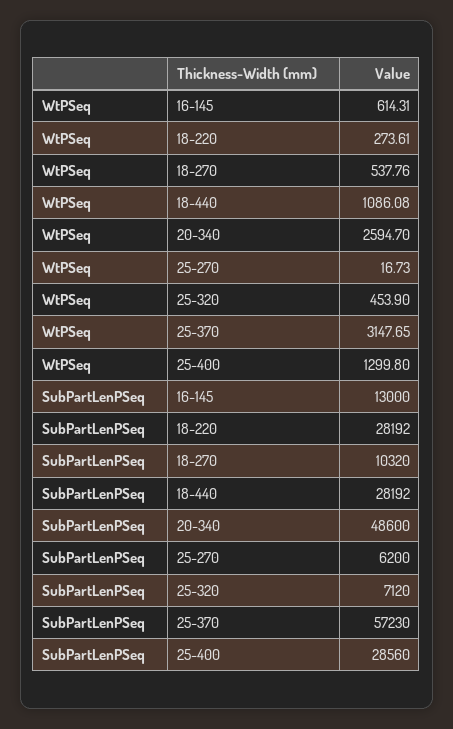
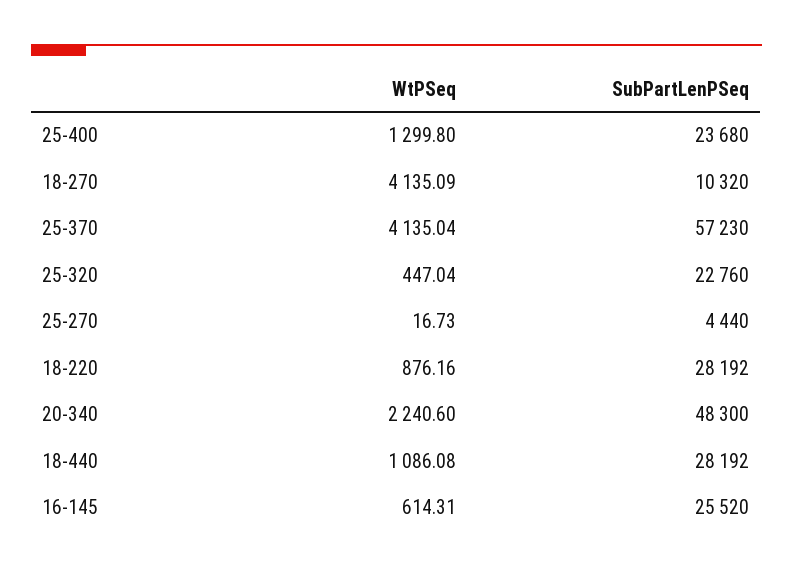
  {
    "WtPSeq": {
      "16-145": 614.31,
-     "18-220": 273.61,
+     "18-220": 876.16,
-     "18-270": 537.76,
+     "18-270": 4135.09,
      "18-440": 1086.08,
-     "20-340": 2594.7,
+     "20-340": 2240.6,
      "25-270": 16.73,
-     "25-320": 453.9,
+     "25-320": 447.04,
-     "25-370": 3147.65,
+     "25-370": 4135.04,
      "25-400": 1299.8
    },
    "SubPartLenPSeq": {
-     "16-145": 13000,
+     "16-145": 25520,
      "18-220": 28192,
      "18-270": 10320,
      "18-440": 28192,
-     "20-340": 48600,
+     "20-340": 48300,
-     "25-270": 6200,
+     "25-270": 4440,
-     "25-320": 7120,
+     "25-320": 22760,
      "25-370": 57230,
-     "25-400": 28560
+     "25-400": 23680
    }
  }

